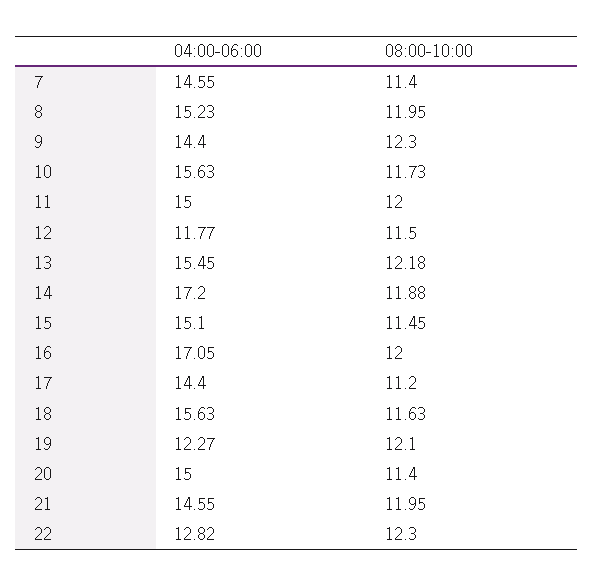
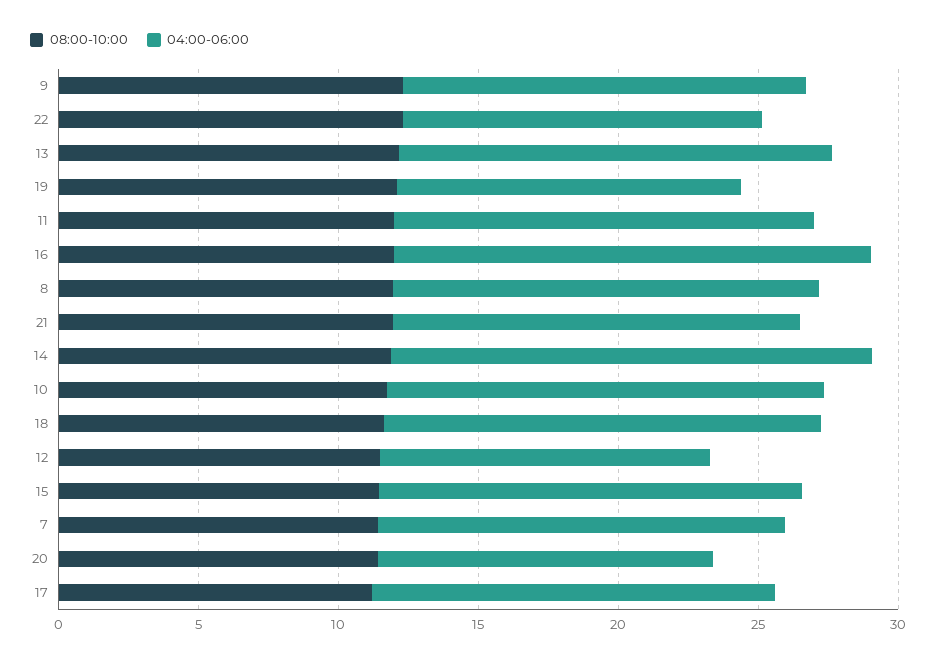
  {
    "04:00-06:00": {
      "7": 14.55,
      "8": 15.23,
      "9": 14.4,
      "10": 15.63,
      "11": 15,
      "12": 11.77,
      "13": 15.45,
      "14": 17.2,
      "15": 15.1,
      "16": 17.05,
      "17": 14.4,
      "18": 15.63,
      "19": 12.27,
-     "20": 15,
+     "20": 12,
      "21": 14.55,
      "22": 12.82
    },
    "08:00-10:00": {
      "7": 11.4,
      "8": 11.95,
      "9": 12.3,
      "10": 11.73,
      "11": 12,
      "12": 11.5,
      "13": 12.18,
      "14": 11.88,
      "15": 11.45,
      "16": 12,
      "17": 11.2,
      "18": 11.63,
      "19": 12.1,
      "20": 11.4,
      "21": 11.95,
      "22": 12.3
    }
  }

